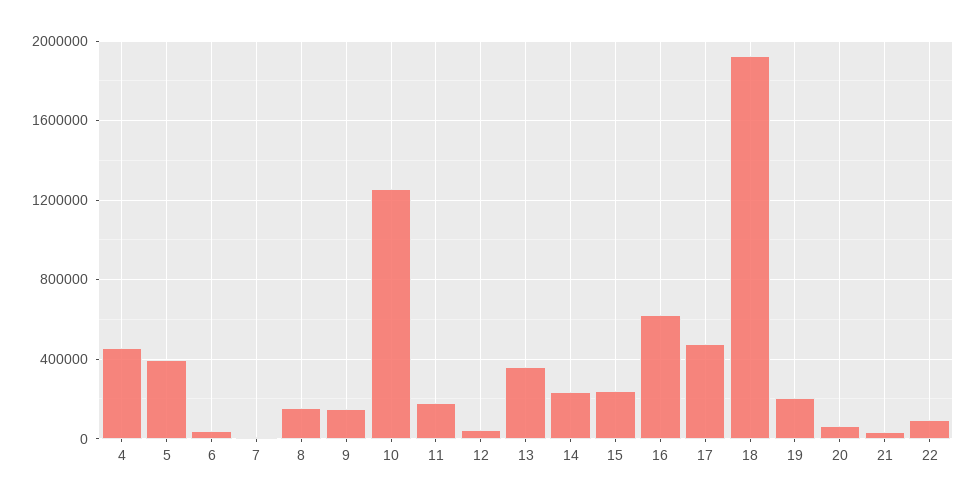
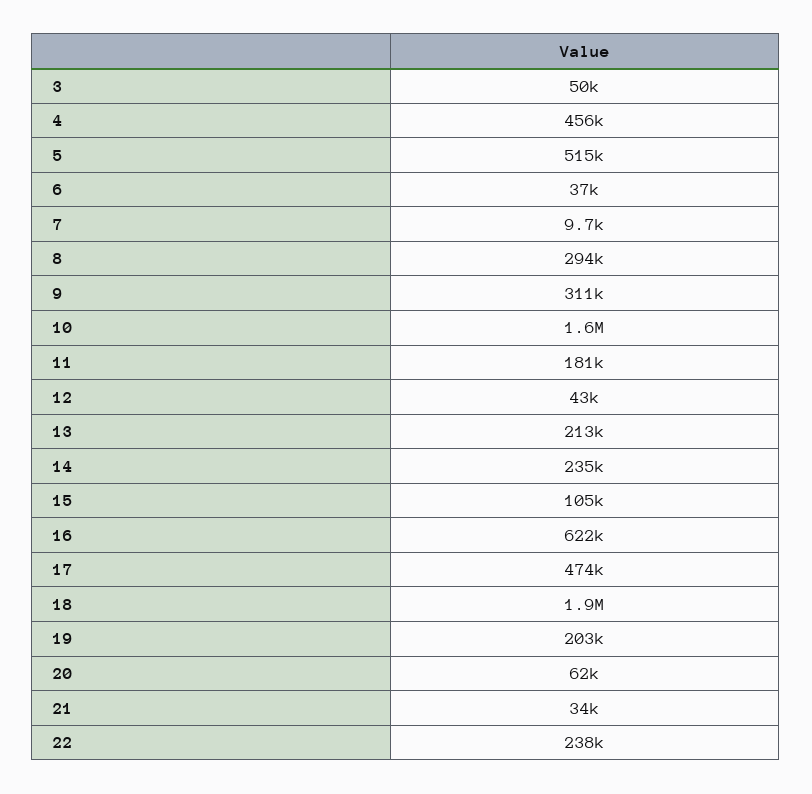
  {
    "4": 456000,
-   "5": 400000,
+   "5": 515000,
    "6": 37000,
    "7": 9700,
-   "8": 150000,
+   "8": 294000,
-   "9": 150000,
+   "9": 311000,
-   "10": 1250000,
+   "10": 1600000,
    "11": 181000,
    "12": 43000,
-   "13": 350000,
+   "13": 213000,
    "14": 235000,
-   "15": 250000,
+   "15": 105000,
    "16": 622000,
    "17": 474000,
    "18": 1900000,
    "19": 203000,
    "20": 62000,
    "21": 34000,
-   "22": 100000
+   "22": 238000,
+   "3": 50000
  }

